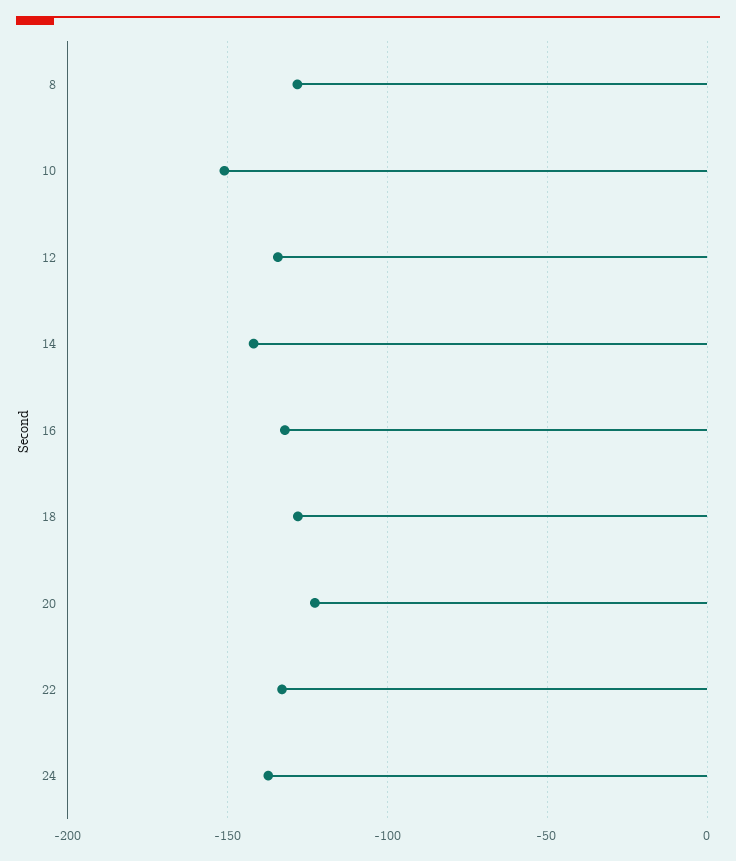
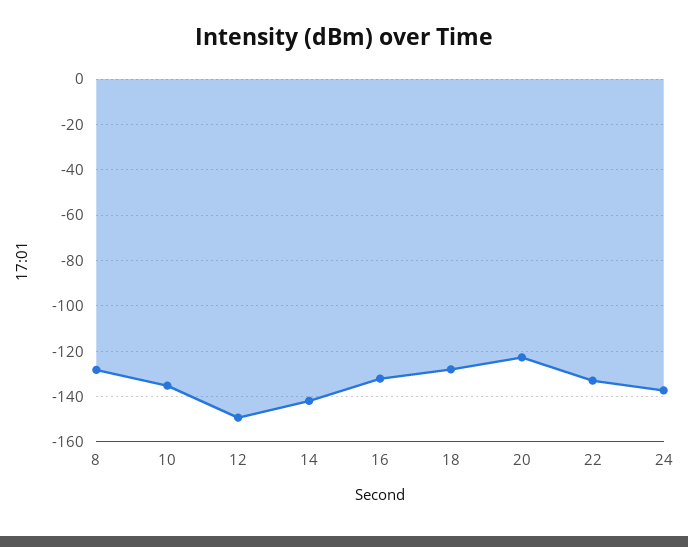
  {
    "8": -130,
-   "10": -150,
+   "10": -135,
-   "12": -135,
+   "12": -150,
    "14": -140,
    "16": -130,
    "18": -130,
    "20": -125,
    "22": -135,
    "24": -135
  }

